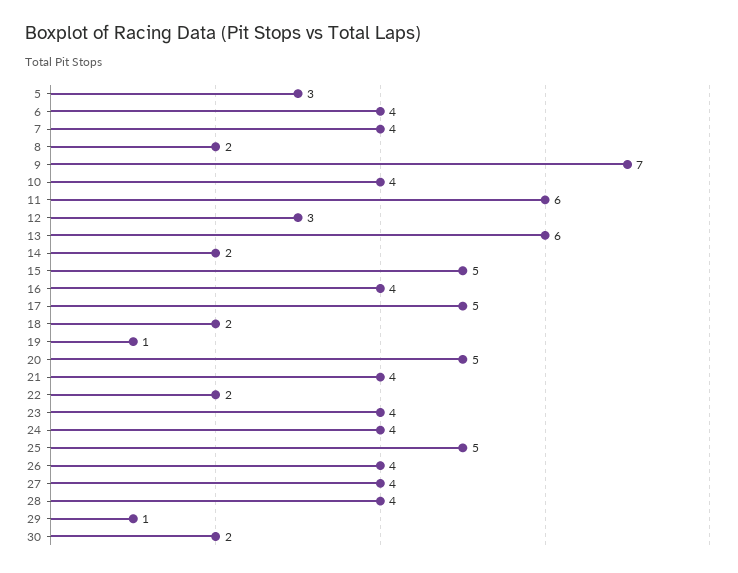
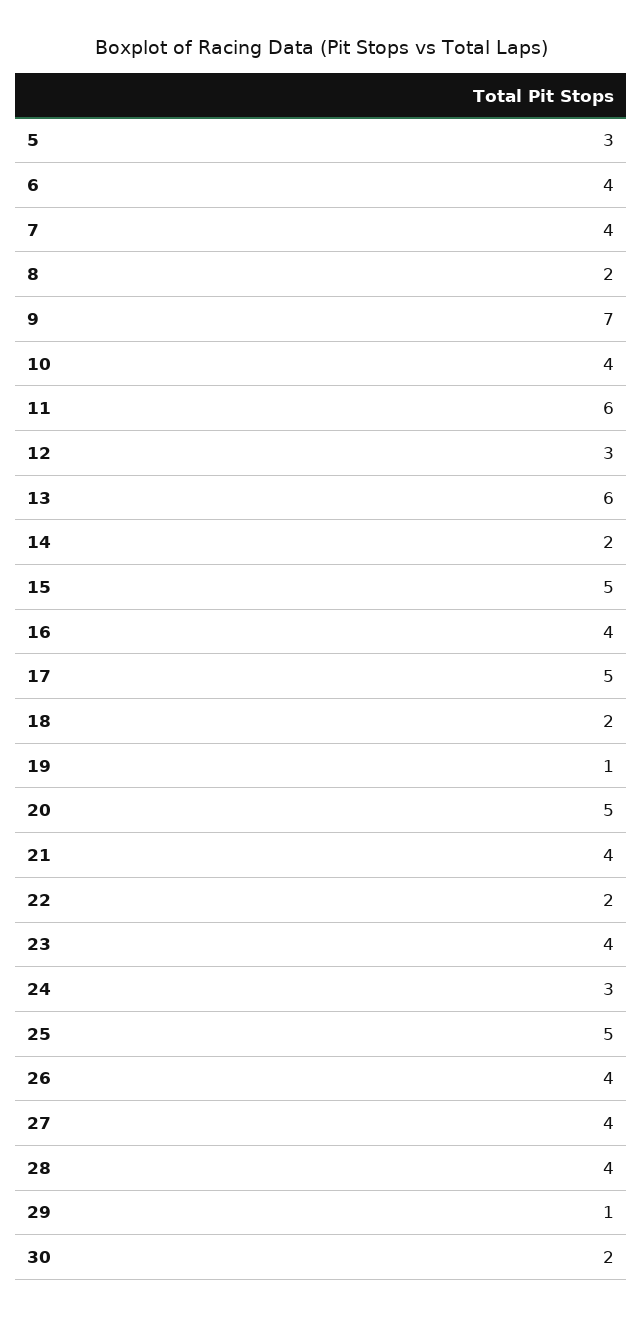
  {
    "5": 3,
    "6": 4,
    "7": 4,
    "8": 2,
    "9": 7,
    "10": 4,
    "11": 6,
    "12": 3,
    "13": 6,
    "14": 2,
    "15": 5,
    "16": 4,
    "17": 5,
    "18": 2,
    "19": 1,
    "20": 5,
    "21": 4,
    "22": 2,
    "23": 4,
-   "24": 4,
+   "24": 3,
    "25": 5,
    "26": 4,
    "27": 4,
    "28": 4,
    "29": 1,
    "30": 2
  }

